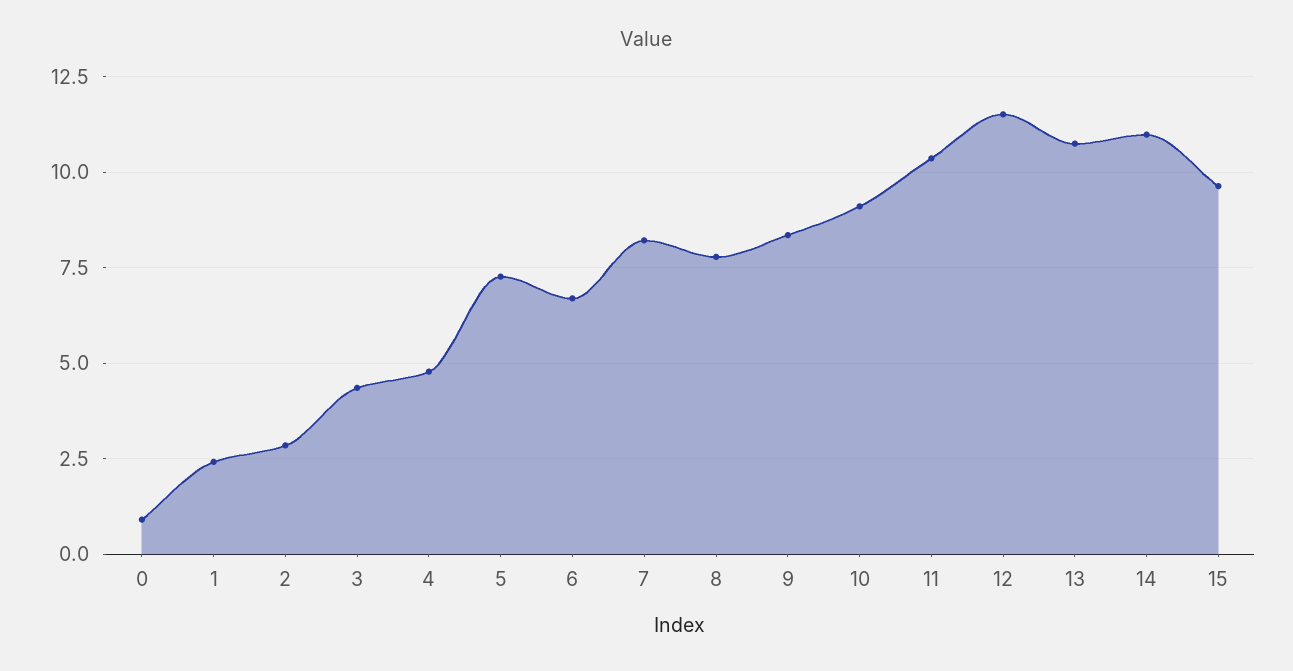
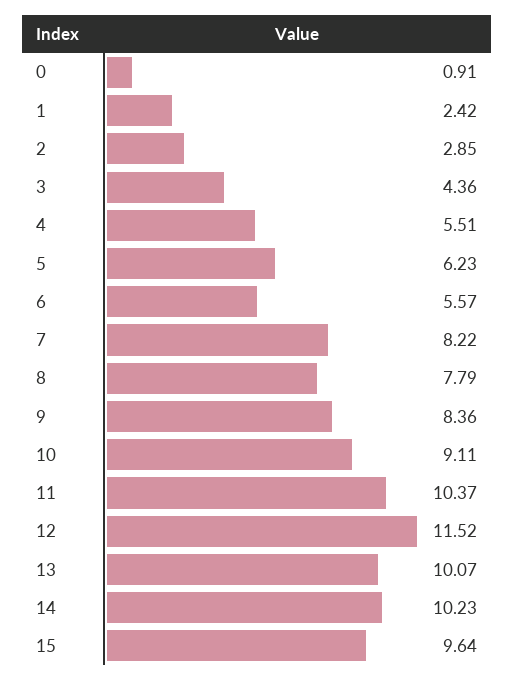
  {
    "0": 0.91,
    "1": 2.42,
    "2": 2.85,
    "3": 4.36,
-   "4": 4.75,
+   "4": 5.51,
-   "5": 7.25,
+   "5": 6.23,
-   "6": 6.75,
+   "6": 5.57,
    "7": 8.22,
    "8": 7.79,
    "9": 8.36,
    "10": 9.11,
    "11": 10.37,
    "12": 11.52,
-   "13": 10.75,
+   "13": 10.07,
-   "14": 11,
+   "14": 10.23,
    "15": 9.64
  }

